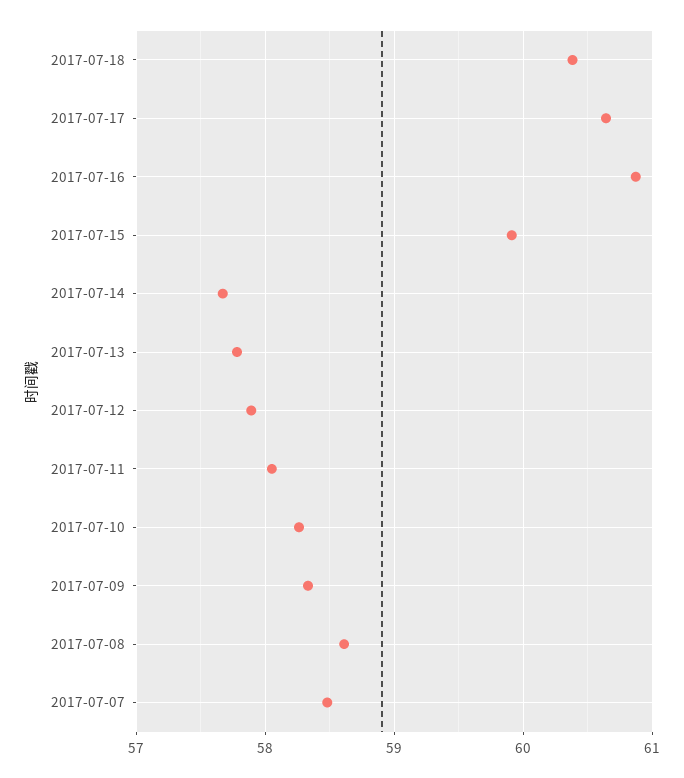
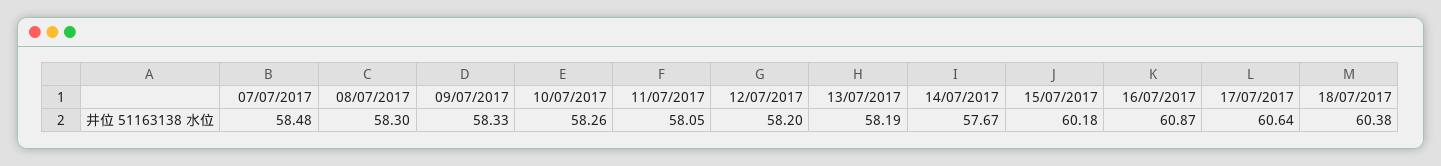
  {
    "2017-07-18": 60.38,
    "2017-07-17": 60.64,
    "2017-07-16": 60.87,
-   "2017-07-15": 59.9,
+   "2017-07-15": 60.18,
    "2017-07-14": 57.67,
-   "2017-07-13": 57.8,
+   "2017-07-13": 58.19,
-   "2017-07-12": 57.9,
+   "2017-07-12": 58.2,
    "2017-07-11": 58.05,
    "2017-07-10": 58.26,
    "2017-07-09": 58.33,
-   "2017-07-08": 58.6,
+   "2017-07-08": 58.3,
    "2017-07-07": 58.48
  }

